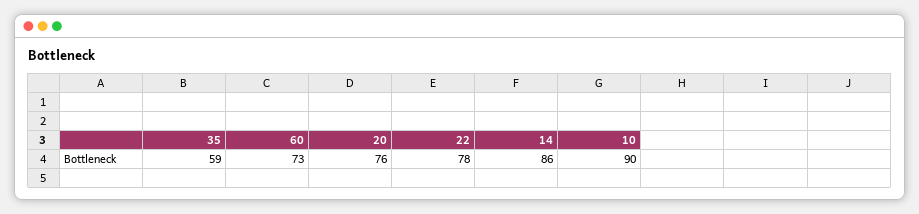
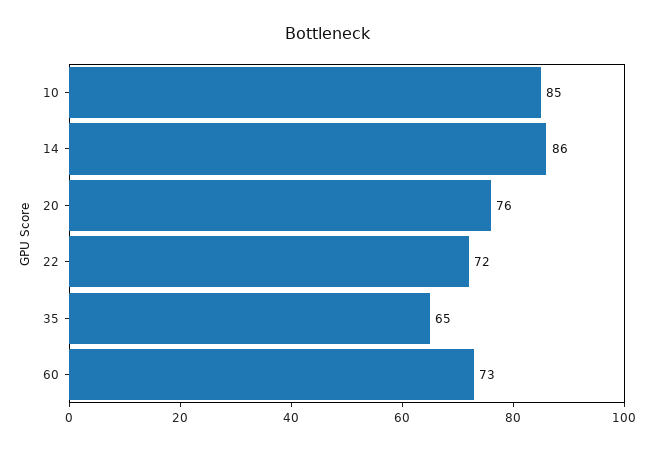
  {
-   "35": 59,
+   "35": 65,
    "60": 73,
    "20": 76,
-   "22": 78,
+   "22": 72,
    "14": 86,
-   "10": 90
+   "10": 85
  }

